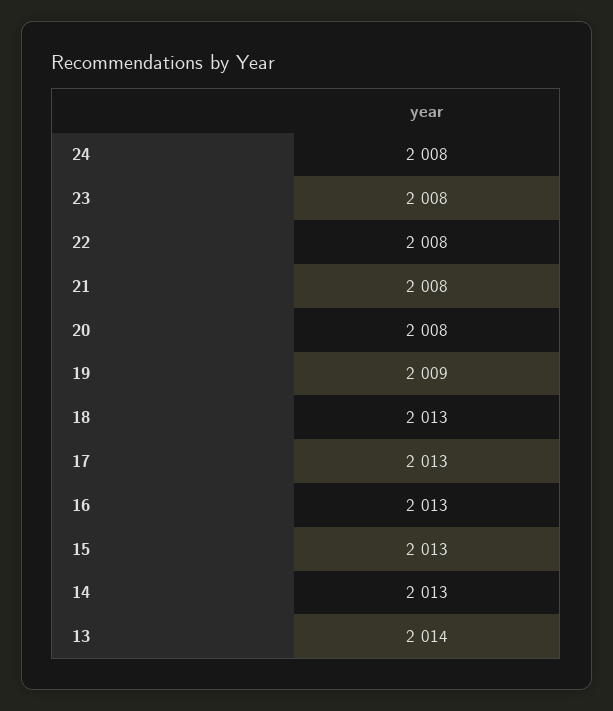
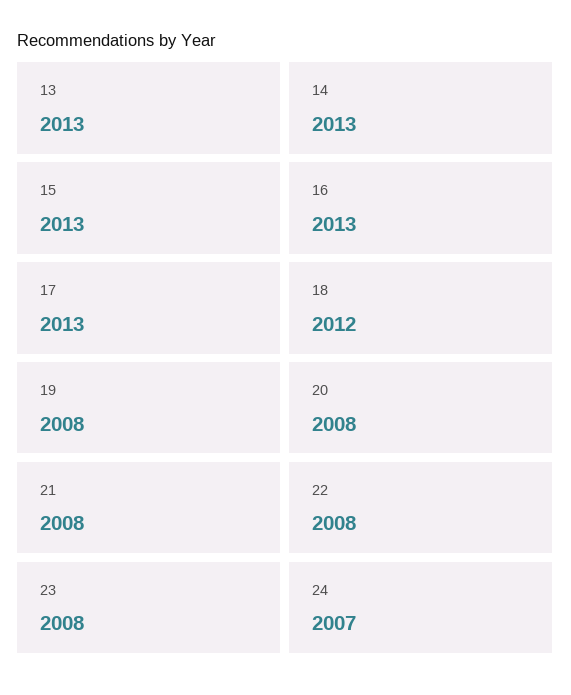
  {
-   "24": 2008,
+   "24": 2007,
    "23": 2008,
    "22": 2008,
    "21": 2008,
    "20": 2008,
-   "19": 2009,
+   "19": 2008,
-   "18": 2013,
+   "18": 2012,
    "17": 2013,
    "16": 2013,
    "15": 2013,
    "14": 2013,
-   "13": 2014
+   "13": 2013
  }

